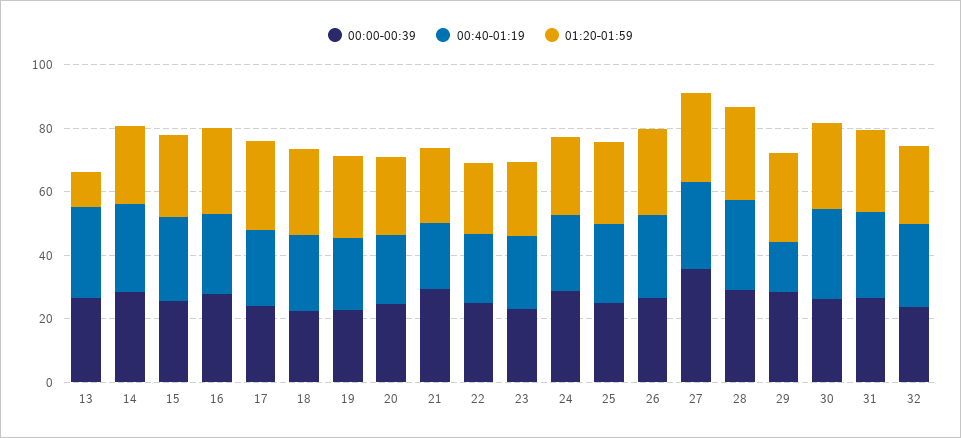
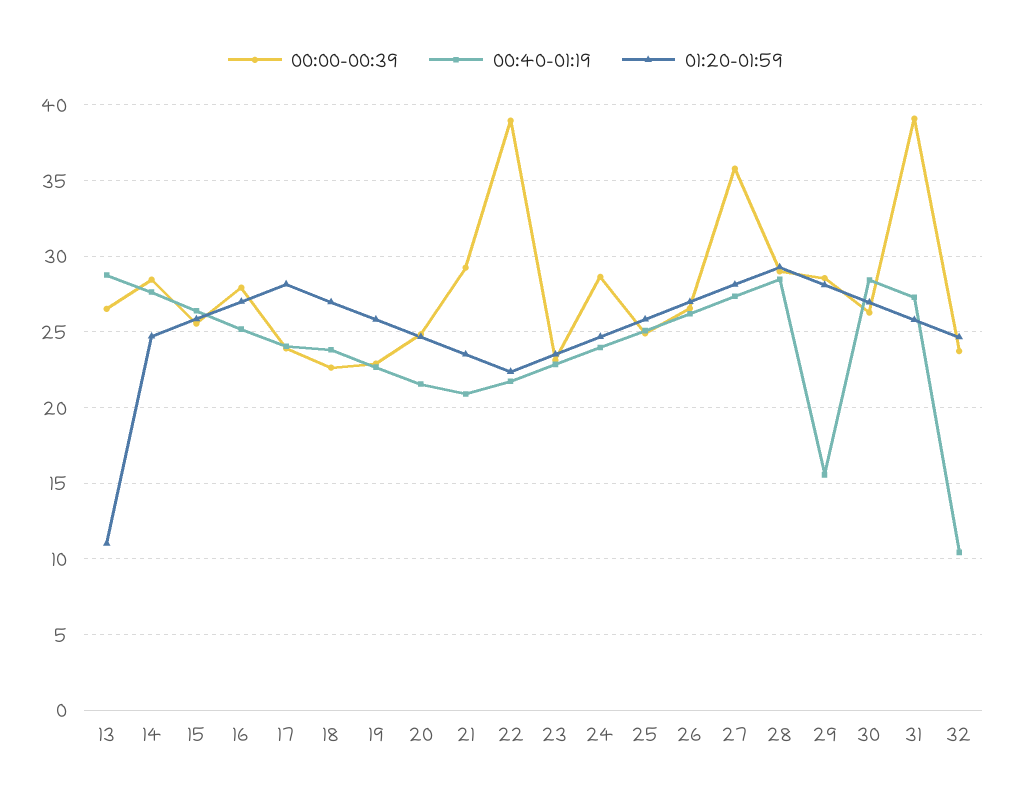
  {
    "00:00-00:39": {
      "13": 26.5,
      "14": 28.5,
      "15": 25.5,
      "16": 28,
      "17": 24,
      "18": 22.5,
      "19": 23,
      "20": 25,
      "21": 29.5,
-     "22": 25,
+     "22": 39,
      "23": 23,
      "24": 28.5,
      "25": 25,
      "26": 26.5,
      "27": 36,
      "28": 29,
      "29": 28.5,
      "30": 26.5,
-     "31": 25,
+     "31": 39,
      "32": 23.5
    },
    "00:40-01:19": {
      "13": 29,
      "14": 27.5,
      "15": 26.5,
      "16": 25,
      "17": 24,
      "18": 24,
      "19": 22.5,
      "20": 21.5,
      "21": 21,
      "22": 21.5,
      "23": 23,
      "24": 24,
      "25": 25,
      "26": 26,
      "27": 27.5,
      "28": 28.5,
      "29": 15.5,
      "30": 28.5,
      "31": 27.5,
-     "32": 25
+     "32": 10.5
    },
    "01:20-01:59": {
      "13": 11,
      "14": 24.5,
      "15": 26,
      "16": 27,
      "17": 28,
      "18": 27,
      "19": 26,
      "20": 24.5,
      "21": 23.5,
      "22": 22.5,
      "23": 23.5,
      "24": 24.5,
      "25": 26,
      "26": 27,
      "27": 28,
      "28": 29.5,
      "29": 28,
      "30": 27,
      "31": 26,
      "32": 24.5
    }
  }

